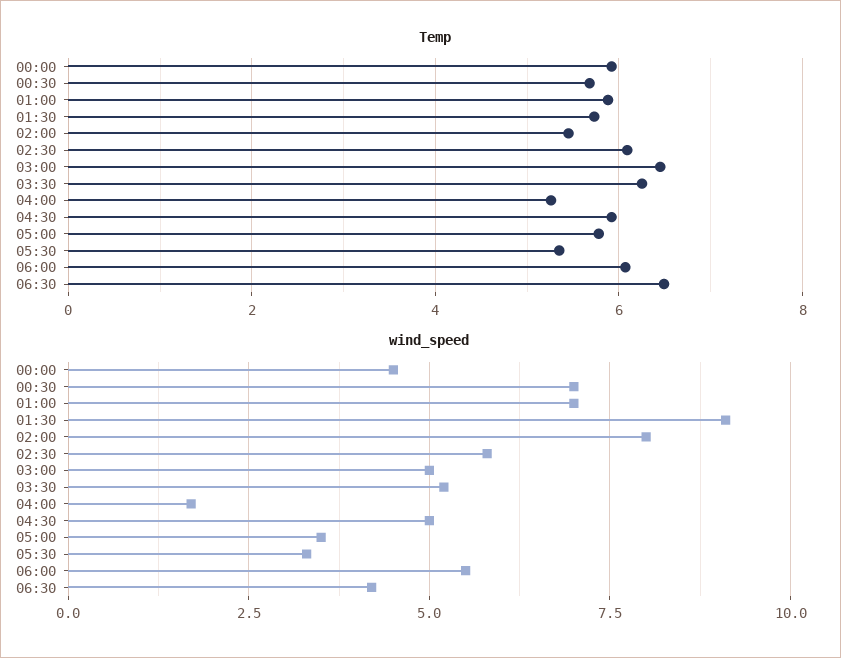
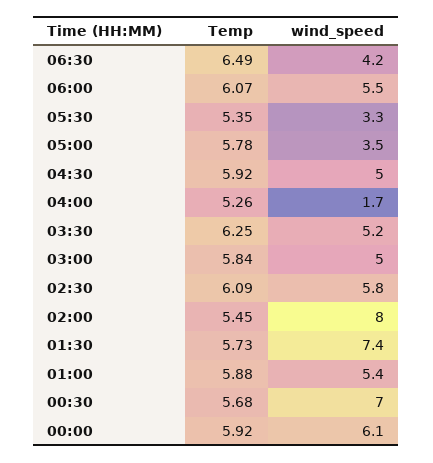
  {
    "Temp": {
      "00:00": 5.92,
      "00:30": 5.68,
      "01:00": 5.88,
      "01:30": 5.73,
      "02:00": 5.45,
      "02:30": 6.09,
-     "03:00": 6.4,
+     "03:00": 5.84,
      "03:30": 6.25,
      "04:00": 5.26,
      "04:30": 5.92,
      "05:00": 5.78,
      "05:30": 5.35,
      "06:00": 6.07,
      "06:30": 6.49
    },
    "wind_speed": {
-     "00:00": 4.5,
+     "00:00": 6.1,
      "00:30": 7,
-     "01:00": 7,
+     "01:00": 5.4,
-     "01:30": 9,
+     "01:30": 7.4,
      "02:00": 8,
      "02:30": 5.8,
      "03:00": 5,
      "03:30": 5.2,
      "04:00": 1.7,
      "04:30": 5,
      "05:00": 3.5,
      "05:30": 3.3,
      "06:00": 5.5,
      "06:30": 4.2
    }
  }

